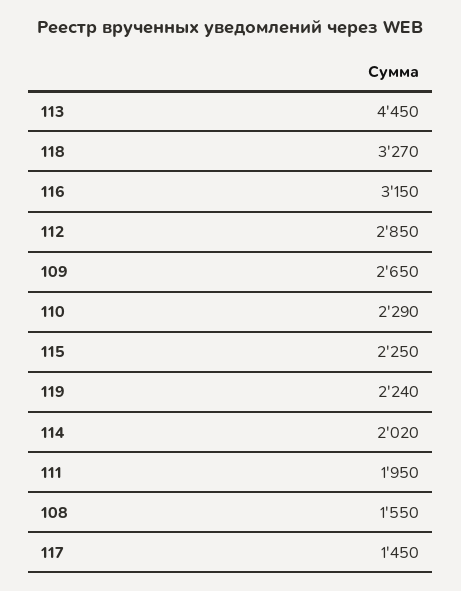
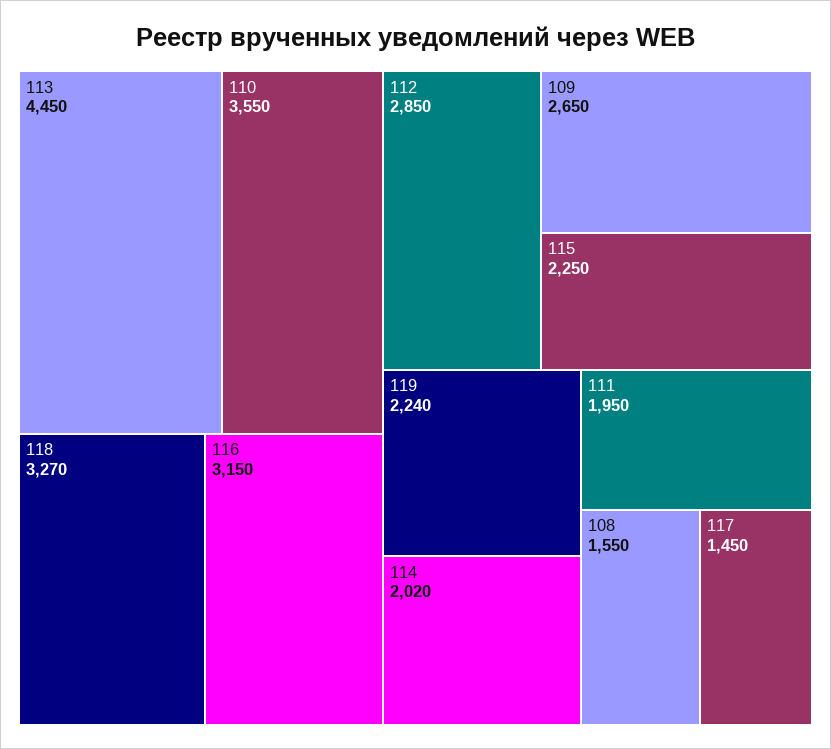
  {
    "113": 4450,
    "118": 3270,
    "116": 3150,
    "112": 2850,
    "109": 2650,
-   "110": 2290,
+   "110": 3550,
    "115": 2250,
    "119": 2240,
    "114": 2020,
    "111": 1950,
    "108": 1550,
    "117": 1450
  }

